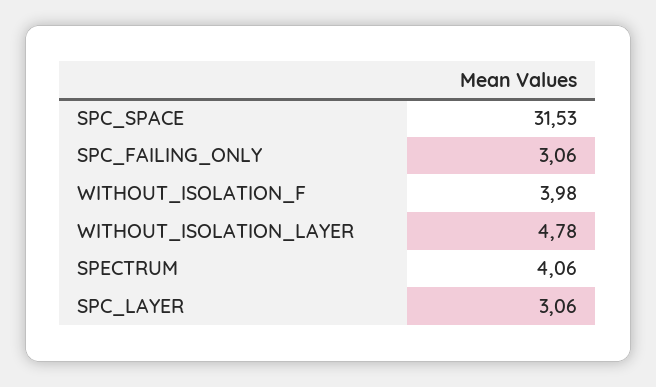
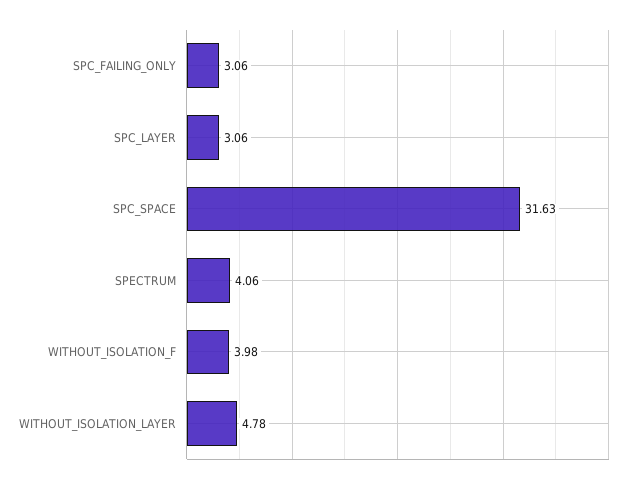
  {
-   "SPC_SPACE": 31.53,
+   "SPC_SPACE": 31.63,
    "SPC_FAILING_ONLY": 3.06,
    "WITHOUT_ISOLATION_F": 3.98,
    "WITHOUT_ISOLATION_LAYER": 4.78,
    "SPECTRUM": 4.06,
    "SPC_LAYER": 3.06
  }

